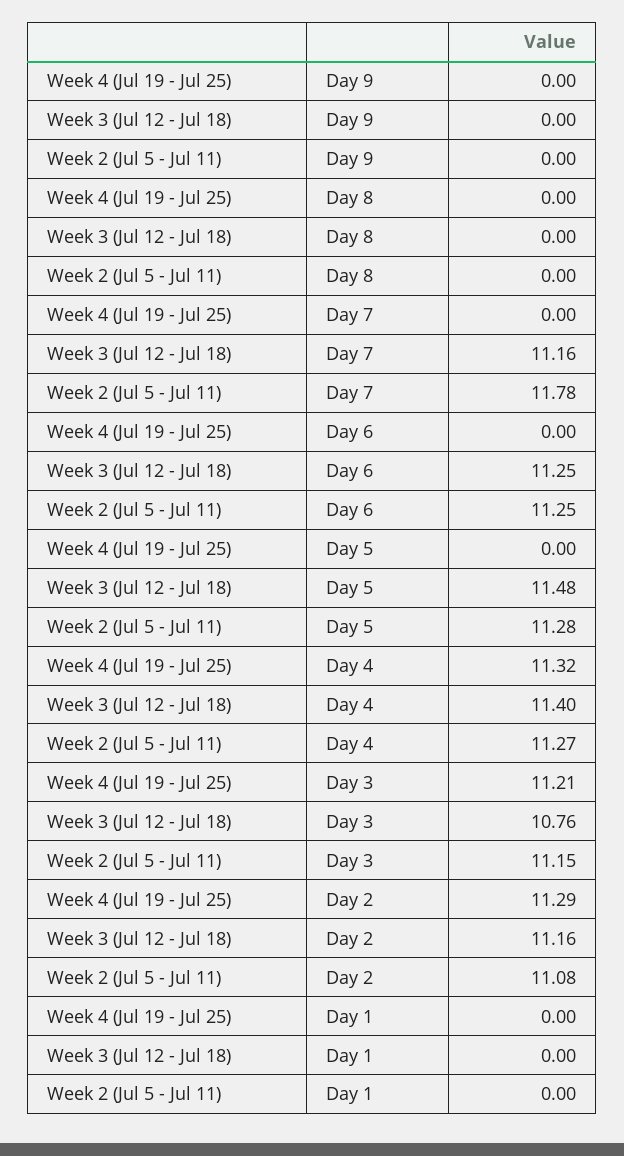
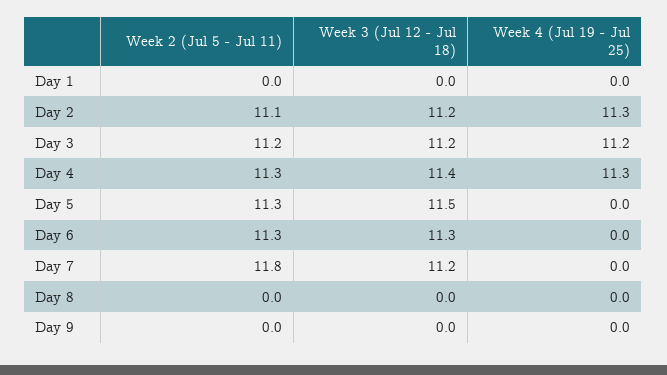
  {
    "Week 4 (Jul 19 - Jul 25)": {
      "Day 9": 0,
      "Day 8": 0,
      "Day 7": 0,
      "Day 6": 0,
      "Day 5": 0,
      "Day 4": 11.32,
      "Day 3": 11.21,
      "Day 2": 11.29,
      "Day 1": 0
    },
    "Week 3 (Jul 12 - Jul 18)": {
      "Day 9": 0,
      "Day 8": 0,
      "Day 7": 11.16,
      "Day 6": 11.25,
      "Day 5": 11.48,
      "Day 4": 11.4,
-     "Day 3": 10.76,
+     "Day 3": 11.2,
      "Day 2": 11.16,
      "Day 1": 0
    },
    "Week 2 (Jul 5 - Jul 11)": {
      "Day 9": 0,
      "Day 8": 0,
      "Day 7": 11.78,
      "Day 6": 11.25,
      "Day 5": 11.28,
      "Day 4": 11.27,
      "Day 3": 11.15,
      "Day 2": 11.08,
      "Day 1": 0
    }
  }

